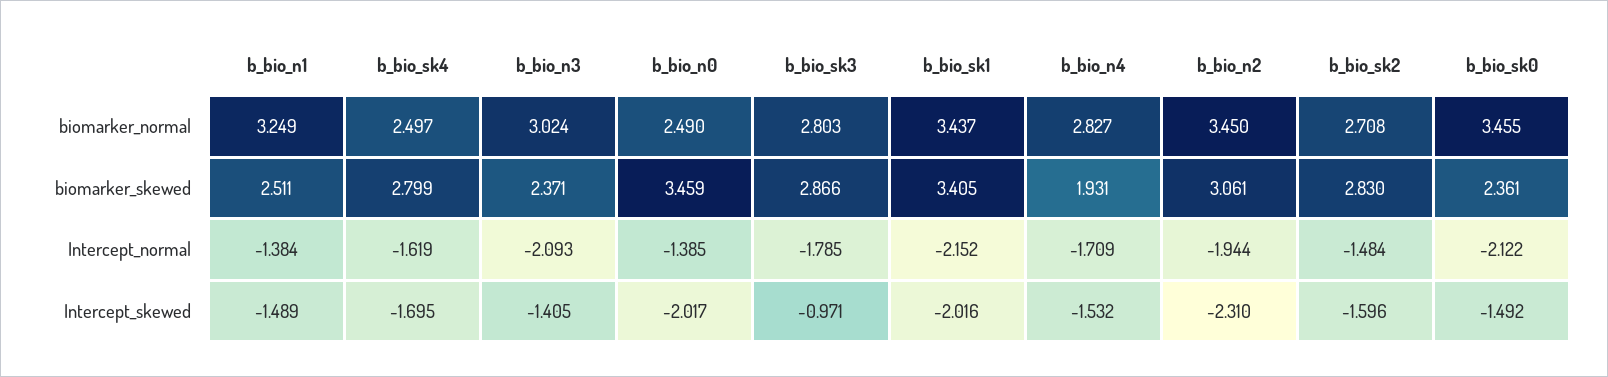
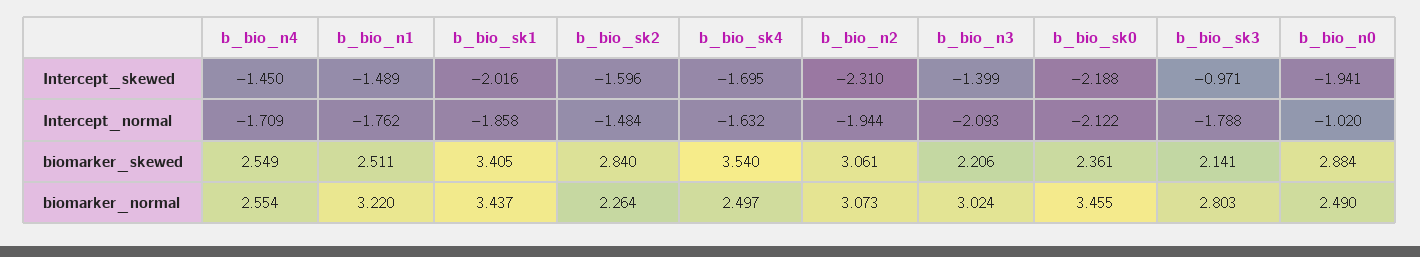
  {
    "b_bio_n1": {
-     "biomarker_normal": 3.249,
+     "biomarker_normal": 3.22,
      "biomarker_skewed": 2.511,
-     "Intercept_normal": -1.384,
+     "Intercept_normal": -1.762,
      "Intercept_skewed": -1.489
    },
    "b_bio_sk4": {
      "biomarker_normal": 2.497,
-     "biomarker_skewed": 2.799,
+     "biomarker_skewed": 3.54,
-     "Intercept_normal": -1.619,
+     "Intercept_normal": -1.632,
      "Intercept_skewed": -1.695
    },
    "b_bio_n3": {
      "biomarker_normal": 3.024,
-     "biomarker_skewed": 2.371,
+     "biomarker_skewed": 2.206,
      "Intercept_normal": -2.093,
-     "Intercept_skewed": -1.405
+     "Intercept_skewed": -1.399
    },
    "b_bio_n0": {
      "biomarker_normal": 2.49,
-     "biomarker_skewed": 3.459,
+     "biomarker_skewed": 2.884,
-     "Intercept_normal": -1.385,
+     "Intercept_normal": -1.02,
-     "Intercept_skewed": -2.017
+     "Intercept_skewed": -1.941
    },
    "b_bio_sk3": {
      "biomarker_normal": 2.803,
-     "biomarker_skewed": 2.866,
+     "biomarker_skewed": 2.141,
-     "Intercept_normal": -1.785,
+     "Intercept_normal": -1.788,
      "Intercept_skewed": -0.971
    },
    "b_bio_sk1": {
      "biomarker_normal": 3.437,
      "biomarker_skewed": 3.405,
-     "Intercept_normal": -2.152,
+     "Intercept_normal": -1.858,
      "Intercept_skewed": -2.016
    },
    "b_bio_n4": {
-     "biomarker_normal": 2.827,
+     "biomarker_normal": 2.554,
-     "biomarker_skewed": 1.931,
+     "biomarker_skewed": 2.549,
      "Intercept_normal": -1.709,
-     "Intercept_skewed": -1.532
+     "Intercept_skewed": -1.45
    },
    "b_bio_n2": {
-     "biomarker_normal": 3.45,
+     "biomarker_normal": 3.073,
      "biomarker_skewed": 3.061,
      "Intercept_normal": -1.944,
      "Intercept_skewed": -2.31
    },
    "b_bio_sk2": {
-     "biomarker_normal": 2.708,
+     "biomarker_normal": 2.264,
-     "biomarker_skewed": 2.83,
+     "biomarker_skewed": 2.84,
      "Intercept_normal": -1.484,
      "Intercept_skewed": -1.596
    },
    "b_bio_sk0": {
      "biomarker_normal": 3.455,
      "biomarker_skewed": 2.361,
      "Intercept_normal": -2.122,
-     "Intercept_skewed": -1.492
+     "Intercept_skewed": -2.188
    }
  }

